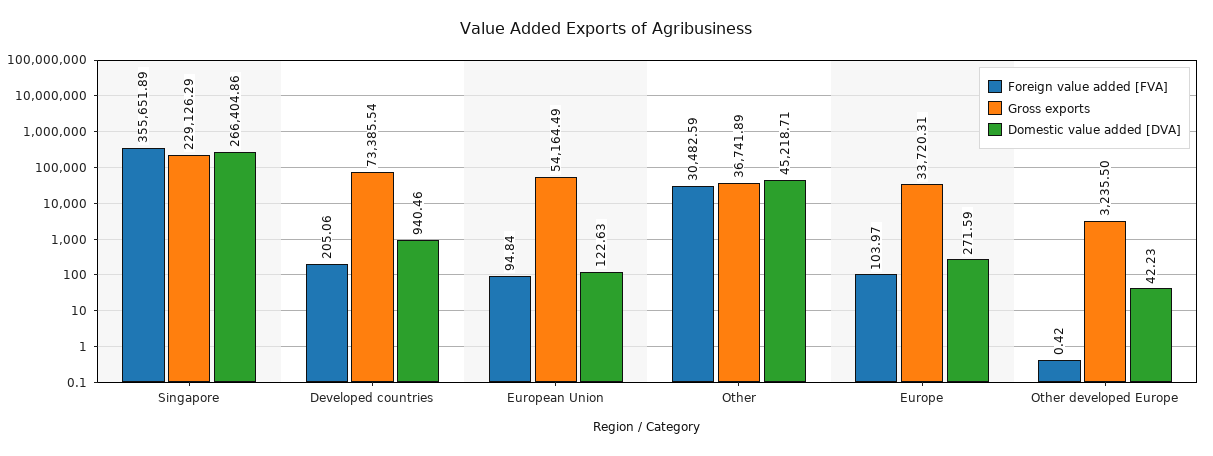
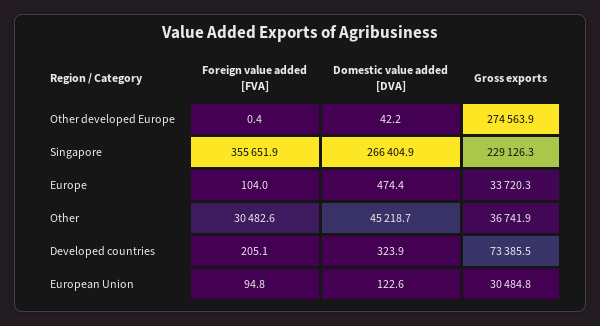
  {
    "Foreign value added [FVA]": {
      "Singapore": 355651.89,
      "Developed countries": 205.06,
      "European Union": 94.84,
      "Other": 30482.59,
      "Europe": 103.97,
      "Other developed Europe": 0.42
    },
    "Gross exports": {
      "Singapore": 229126.29,
      "Developed countries": 73385.54,
-     "European Union": 54164.49,
+     "European Union": 30484.8,
      "Other": 36741.89,
      "Europe": 33720.31,
-     "Other developed Europe": 3235.5
+     "Other developed Europe": 274563.9
    },
    "Domestic value added [DVA]": {
      "Singapore": 266404.86,
-     "Developed countries": 940.46,
+     "Developed countries": 323.9,
      "European Union": 122.63,
      "Other": 45218.71,
-     "Europe": 271.59,
+     "Europe": 474.4,
      "Other developed Europe": 42.23
    }
  }

